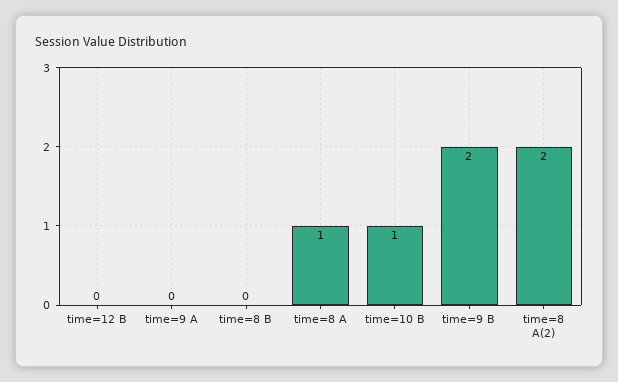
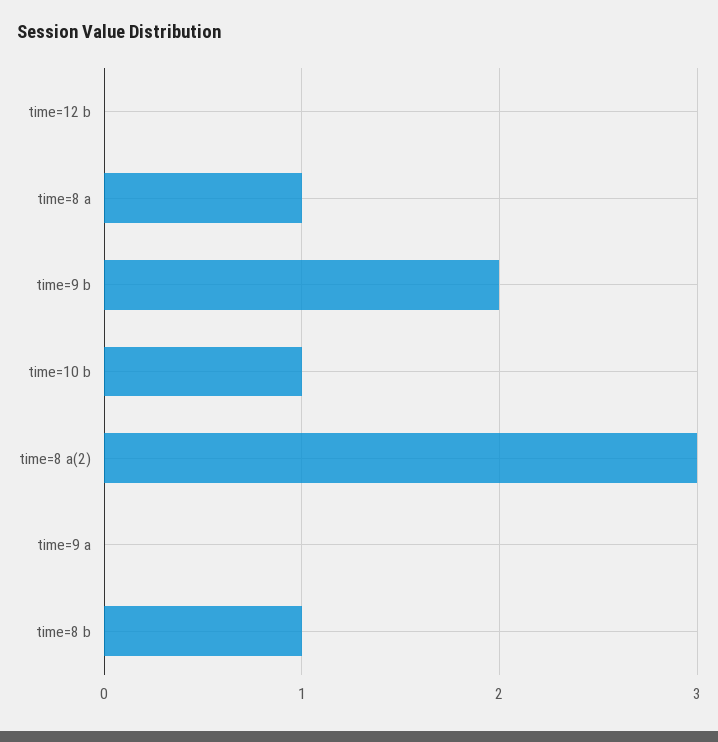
  {
    "time=12 B": 0,
    "time=9 A": 0,
-   "time=8 B": 0,
+   "time=8 B": 1,
    "time=8 A": 1,
    "time=10 B": 1,
    "time=9 B": 2,
-   "time=8 A(2)": 2
+   "time=8 A(2)": 3
  }

